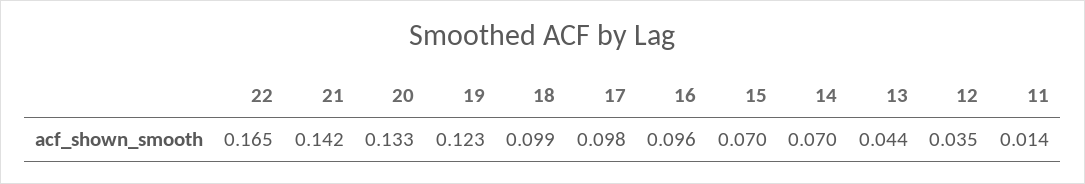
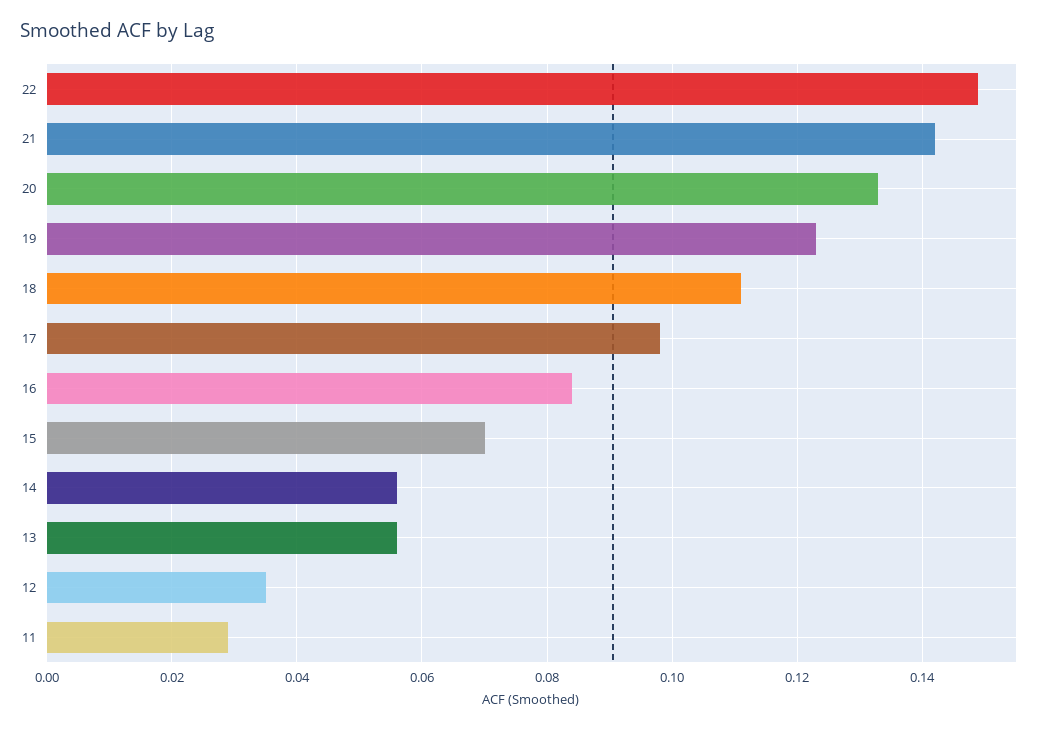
  {
-   "22": 0.165,
+   "22": 0.15,
    "21": 0.142,
    "20": 0.133,
    "19": 0.123,
-   "18": 0.099,
+   "18": 0.11,
    "17": 0.098,
-   "16": 0.096,
+   "16": 0.085,
    "15": 0.07,
-   "14": 0.07,
+   "14": 0.055,
-   "13": 0.044,
+   "13": 0.055,
    "12": 0.035,
-   "11": 0.014
+   "11": 0.03
  }

